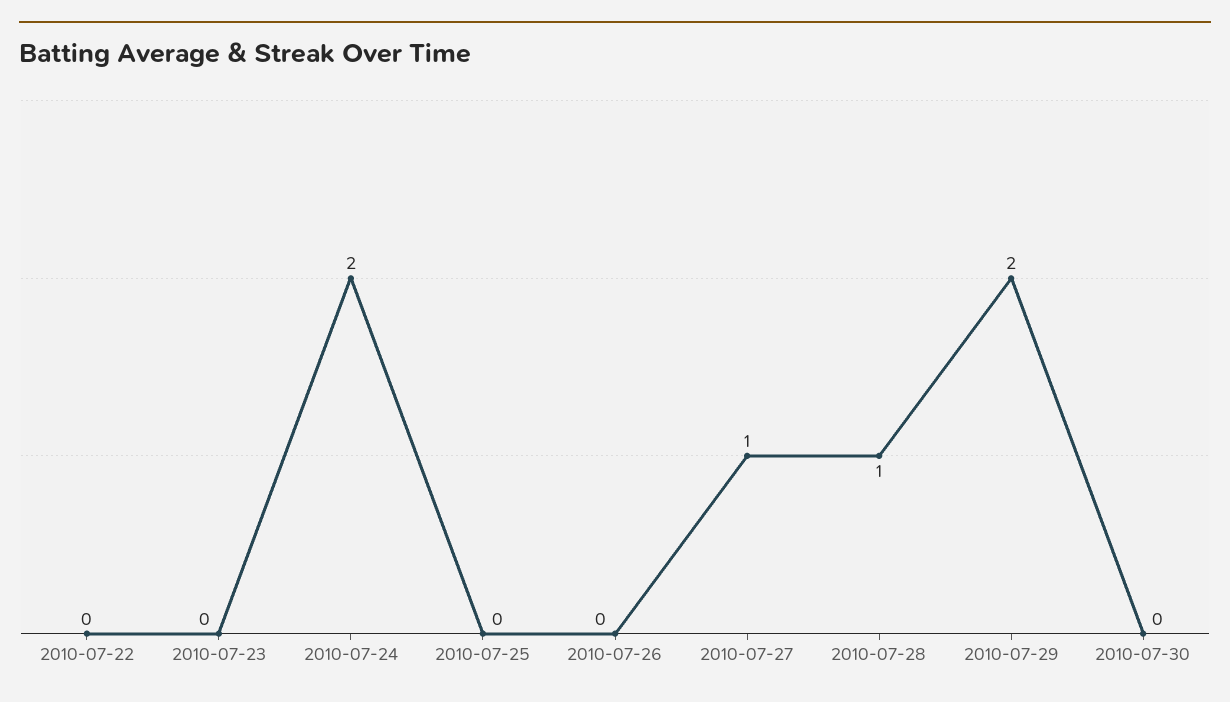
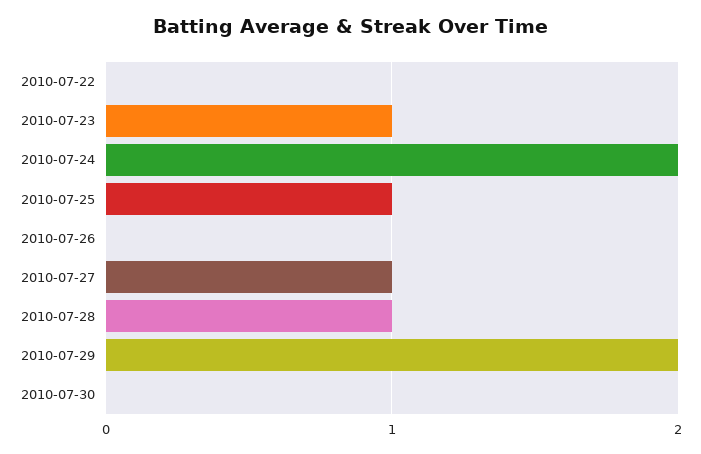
  {
    "2010-07-22": 0,
-   "2010-07-23": 0,
+   "2010-07-23": 1,
    "2010-07-24": 2,
-   "2010-07-25": 0,
+   "2010-07-25": 1,
    "2010-07-26": 0,
    "2010-07-27": 1,
    "2010-07-28": 1,
    "2010-07-29": 2,
    "2010-07-30": 0
  }

